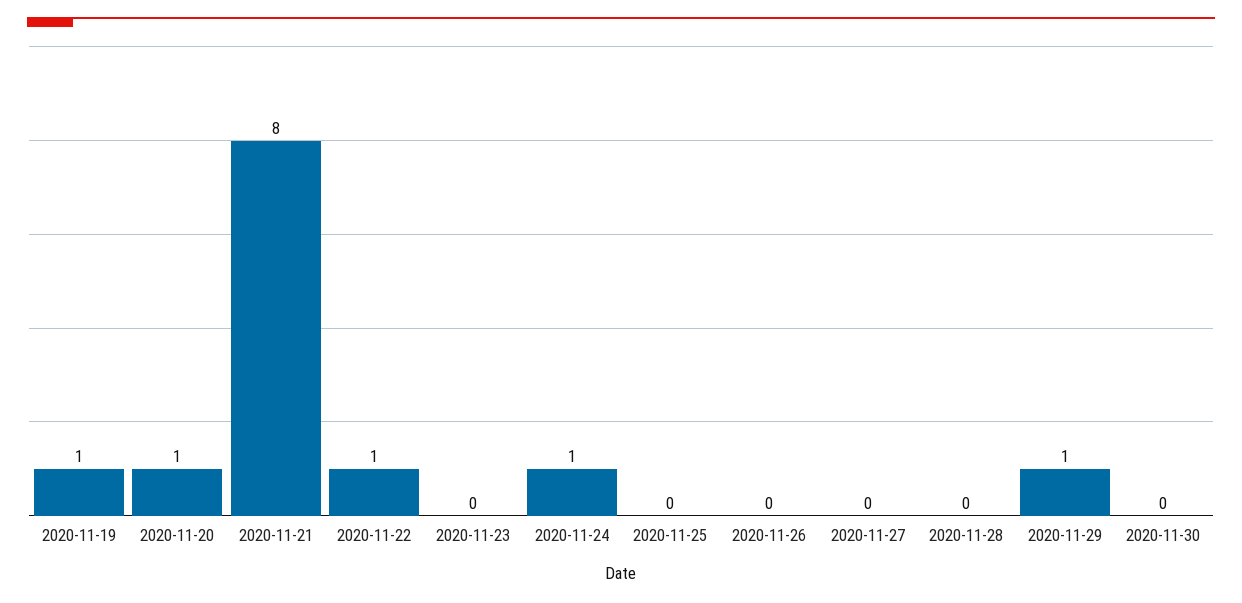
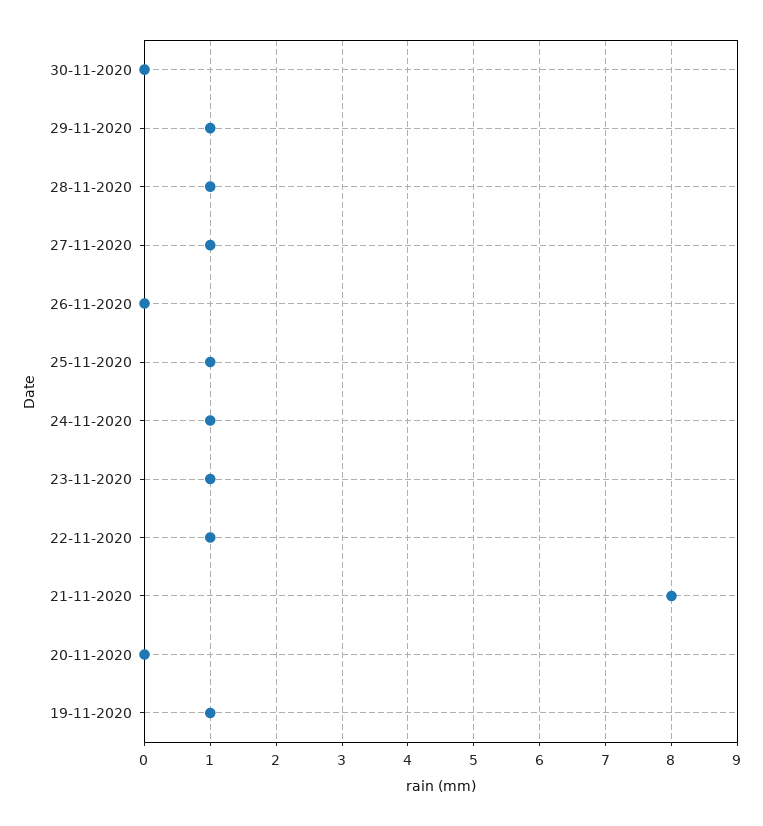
  {
    "2020-11-19": 1,
-   "2020-11-20": 1,
+   "2020-11-20": 0,
    "2020-11-21": 8,
    "2020-11-22": 1,
-   "2020-11-23": 0,
+   "2020-11-23": 1,
    "2020-11-24": 1,
-   "2020-11-25": 0,
+   "2020-11-25": 1,
    "2020-11-26": 0,
-   "2020-11-27": 0,
+   "2020-11-27": 1,
-   "2020-11-28": 0,
+   "2020-11-28": 1,
    "2020-11-29": 1,
    "2020-11-30": 0
  }

